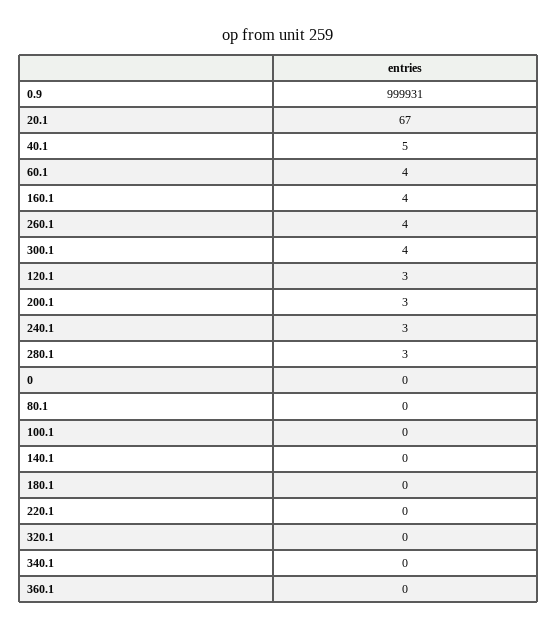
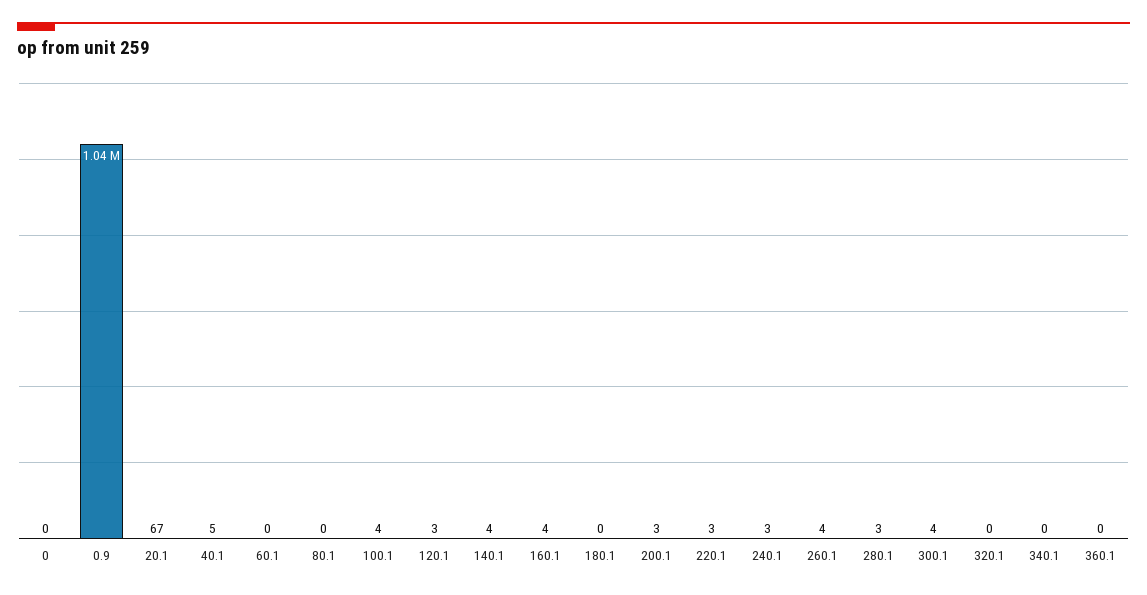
  {
-   "0.9": 999931,
+   "0.9": 1040000,
    "20.1": 67,
    "40.1": 5,
-   "60.1": 4,
+   "60.1": 0,
    "160.1": 4,
    "260.1": 4,
    "300.1": 4,
    "120.1": 3,
    "200.1": 3,
    "240.1": 3,
    "280.1": 3,
    "0": 0,
    "80.1": 0,
-   "100.1": 0,
+   "100.1": 4,
-   "140.1": 0,
+   "140.1": 4,
    "180.1": 0,
-   "220.1": 0,
+   "220.1": 3,
    "320.1": 0,
    "340.1": 0,
    "360.1": 0
  }

